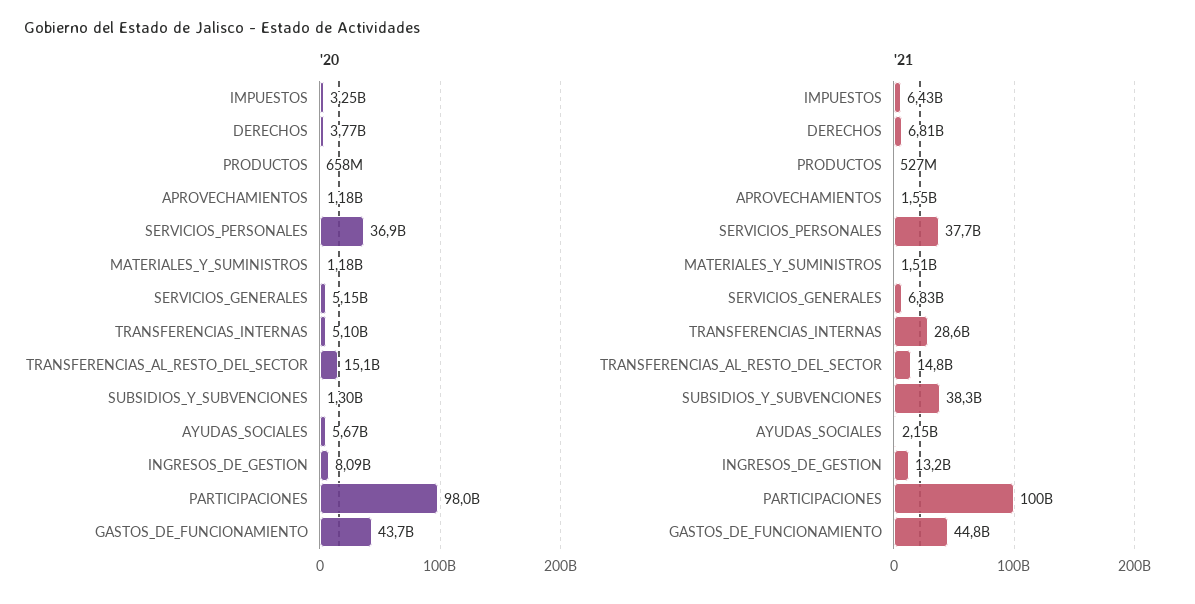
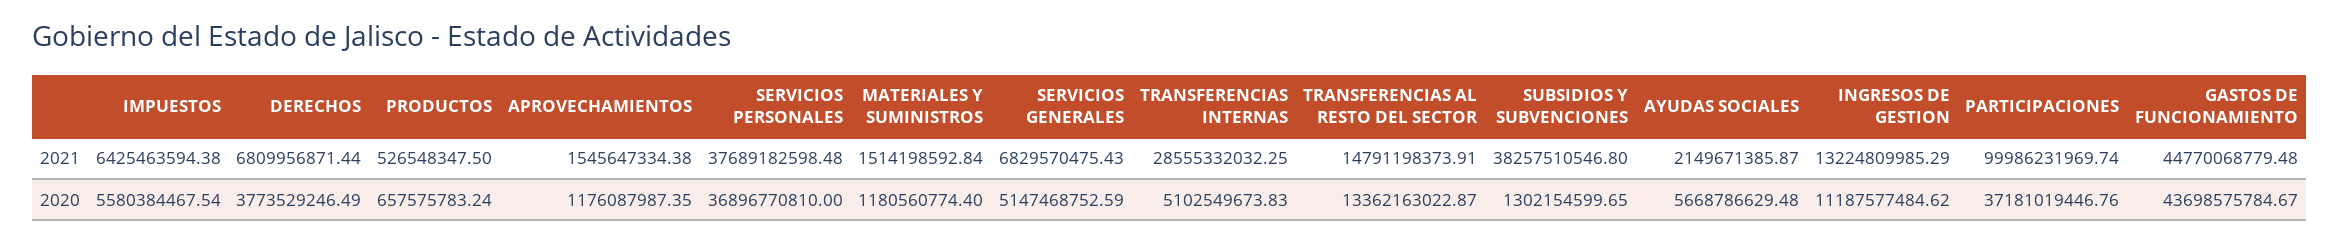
  {
    "'20": {
-     "IMPUESTOS": 3250000000,
+     "IMPUESTOS": 5580384467.54,
      "DERECHOS": 3773529246.49,
      "PRODUCTOS": 657575783.24,
      "APROVECHAMIENTOS": 1176087987.35,
      "SERVICIOS_PERSONALES": 36896770810,
      "MATERIALES_Y_SUMINISTROS": 1180560774.4,
      "SERVICIOS_GENERALES": 5147468752.59,
      "TRANSFERENCIAS_INTERNAS": 5102549673.83,
-     "TRANSFERENCIAS_AL_RESTO_DEL_SECTOR": 15100000000,
+     "TRANSFERENCIAS_AL_RESTO_DEL_SECTOR": 13362163022.87,
      "SUBSIDIOS_Y_SUBVENCIONES": 1302154599.65,
      "AYUDAS_SOCIALES": 5668786629.48,
-     "INGRESOS_DE_GESTION": 8090000000,
+     "INGRESOS_DE_GESTION": 11187577484.62,
-     "PARTICIPACIONES": 98000000000,
+     "PARTICIPACIONES": 37181019446.76,
      "GASTOS_DE_FUNCIONAMIENTO": 43698575784.67
    },
    "'21": {
      "IMPUESTOS": 6425463594.38,
      "DERECHOS": 6809956871.44,
      "PRODUCTOS": 526548347.5,
      "APROVECHAMIENTOS": 1545647334.38,
      "SERVICIOS_PERSONALES": 37689182598.48,
      "MATERIALES_Y_SUMINISTROS": 1514198592.84,
      "SERVICIOS_GENERALES": 6829570475.43,
      "TRANSFERENCIAS_INTERNAS": 28555332032.25,
      "TRANSFERENCIAS_AL_RESTO_DEL_SECTOR": 14791198373.91,
      "SUBSIDIOS_Y_SUBVENCIONES": 38257510546.8,
      "AYUDAS_SOCIALES": 2149671385.87,
      "INGRESOS_DE_GESTION": 13224809985.29,
      "PARTICIPACIONES": 99986231969.74,
      "GASTOS_DE_FUNCIONAMIENTO": 44770068779.48
    }
  }

